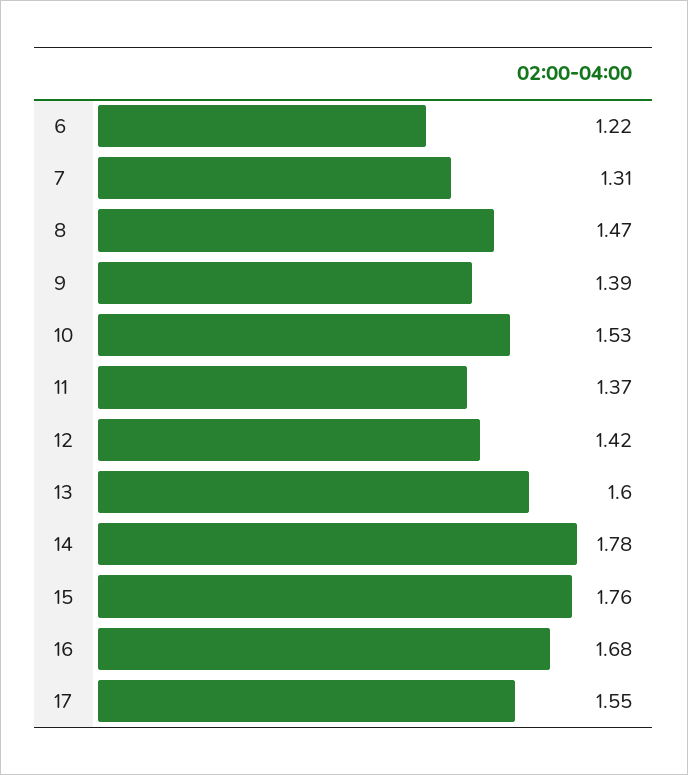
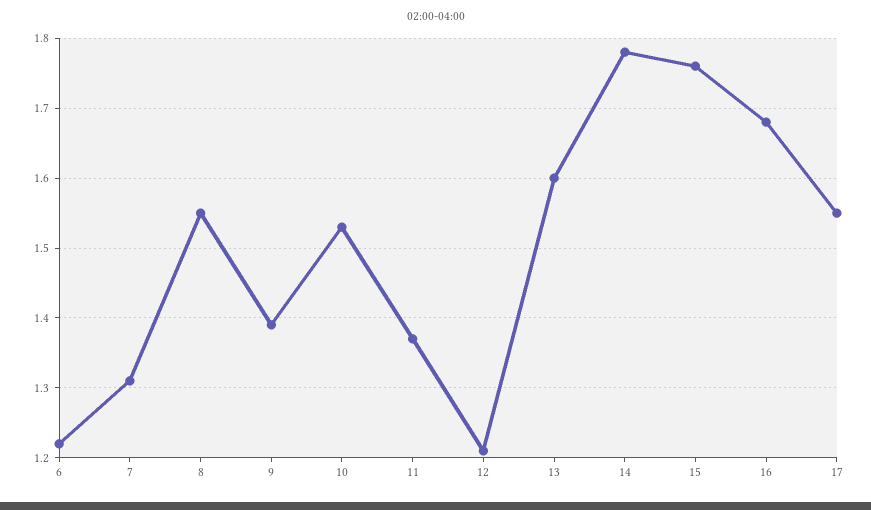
  {
    "6": 1.22,
    "7": 1.31,
-   "8": 1.47,
+   "8": 1.55,
    "9": 1.39,
    "10": 1.53,
    "11": 1.37,
-   "12": 1.42,
+   "12": 1.21,
    "13": 1.6,
    "14": 1.78,
    "15": 1.76,
    "16": 1.68,
    "17": 1.55
  }

